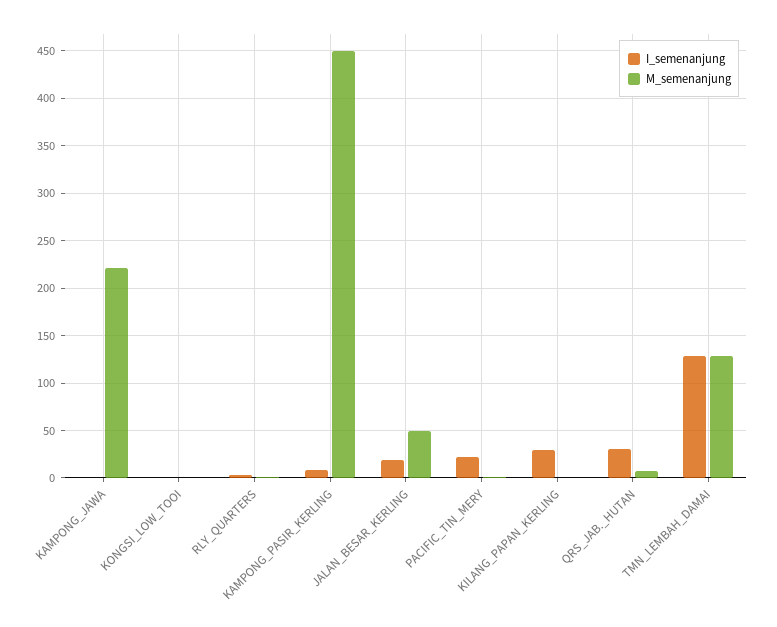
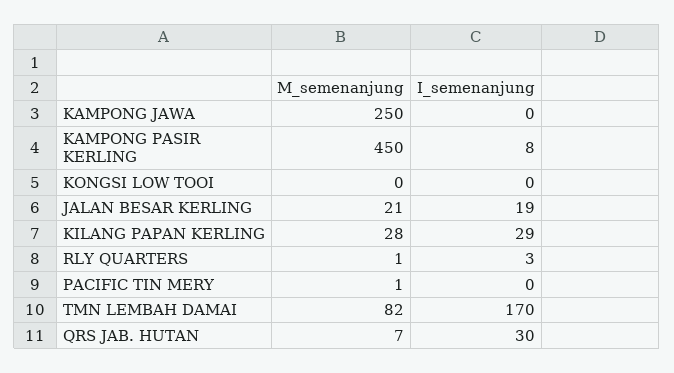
  {
    "I_semenanjung": {
      "KAMPONG_JAWA": 0,
      "KONGSI_LOW_TOOI": 0,
      "RLY_QUARTERS": 3,
      "KAMPONG_PASIR_KERLING": 8,
      "JALAN_BESAR_KERLING": 19,
-     "PACIFIC_TIN_MERY": 20,
+     "PACIFIC_TIN_MERY": 0,
      "KILANG_PAPAN_KERLING": 29,
      "QRS_JAB._HUTAN": 30,
-     "TMN_LEMBAH_DAMAI": 130
+     "TMN_LEMBAH_DAMAI": 170
    },
    "M_semenanjung": {
-     "KAMPONG_JAWA": 220,
+     "KAMPONG_JAWA": 250,
      "KONGSI_LOW_TOOI": 0,
      "RLY_QUARTERS": 1,
      "KAMPONG_PASIR_KERLING": 450,
-     "JALAN_BESAR_KERLING": 50,
+     "JALAN_BESAR_KERLING": 21,
      "PACIFIC_TIN_MERY": 1,
-     "KILANG_PAPAN_KERLING": 0,
+     "KILANG_PAPAN_KERLING": 28,
      "QRS_JAB._HUTAN": 7,
-     "TMN_LEMBAH_DAMAI": 130
+     "TMN_LEMBAH_DAMAI": 82
    }
  }

